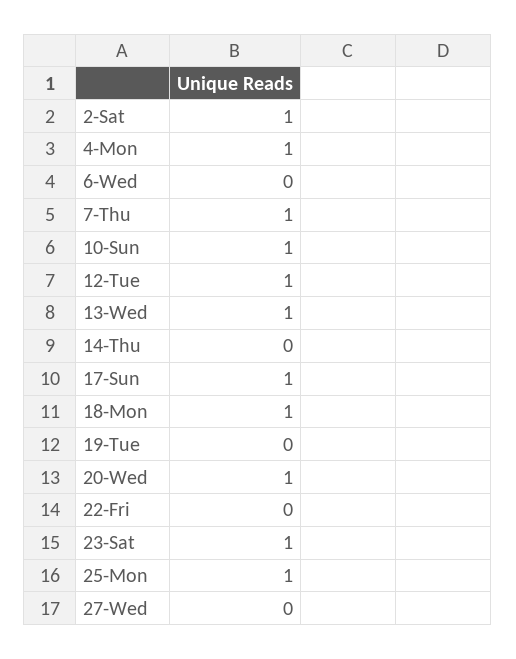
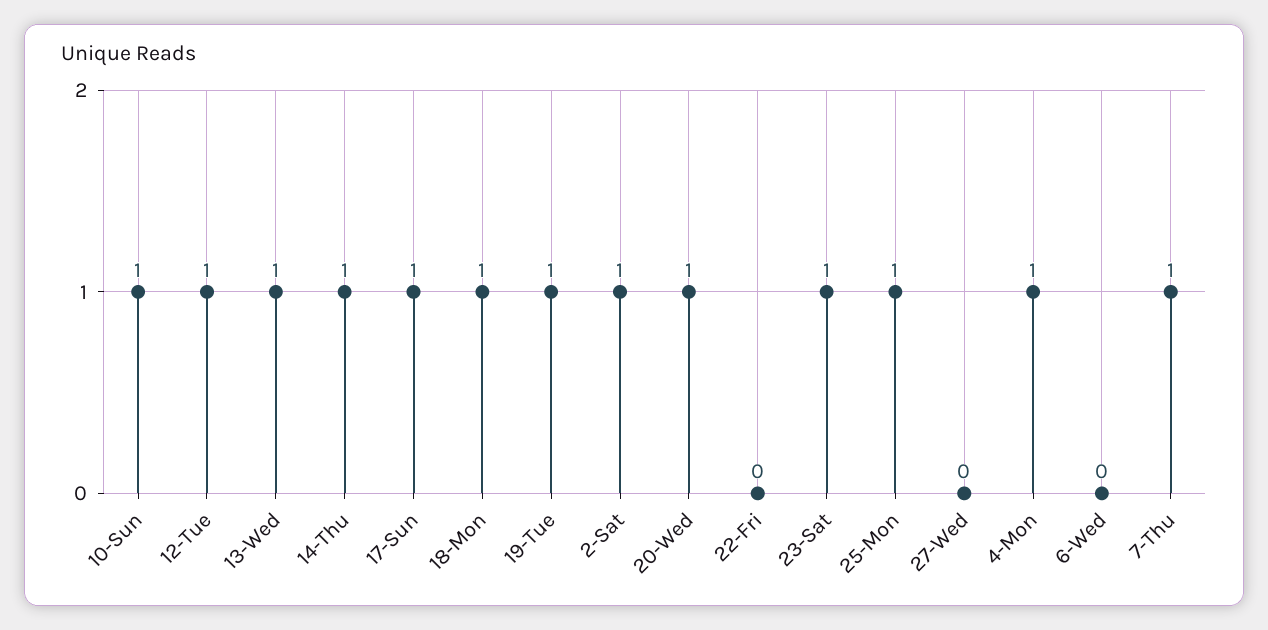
  {
    "2-Sat": 1,
    "4-Mon": 1,
    "6-Wed": 0,
    "7-Thu": 1,
    "10-Sun": 1,
    "12-Tue": 1,
    "13-Wed": 1,
-   "14-Thu": 0,
+   "14-Thu": 1,
    "17-Sun": 1,
    "18-Mon": 1,
-   "19-Tue": 0,
+   "19-Tue": 1,
    "20-Wed": 1,
    "22-Fri": 0,
    "23-Sat": 1,
    "25-Mon": 1,
    "27-Wed": 0
  }

